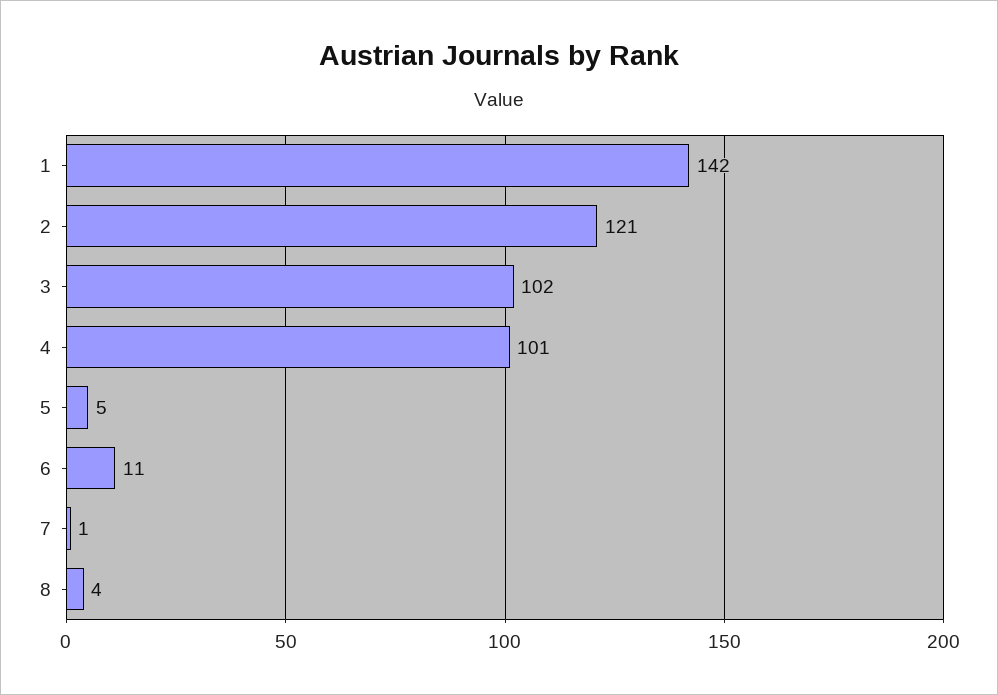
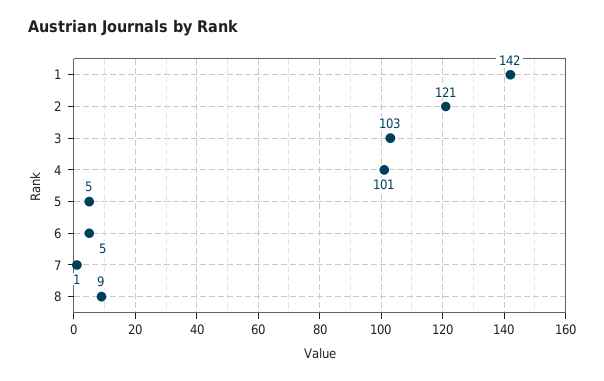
  {
    "1": 142,
    "2": 121,
-   "3": 102,
+   "3": 103,
    "4": 101,
    "5": 5,
-   "6": 11,
+   "6": 5,
    "7": 1,
-   "8": 4
+   "8": 9
  }

